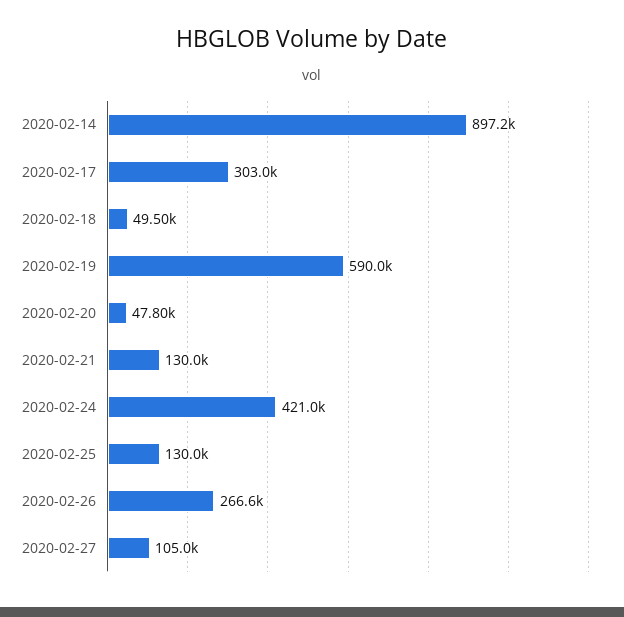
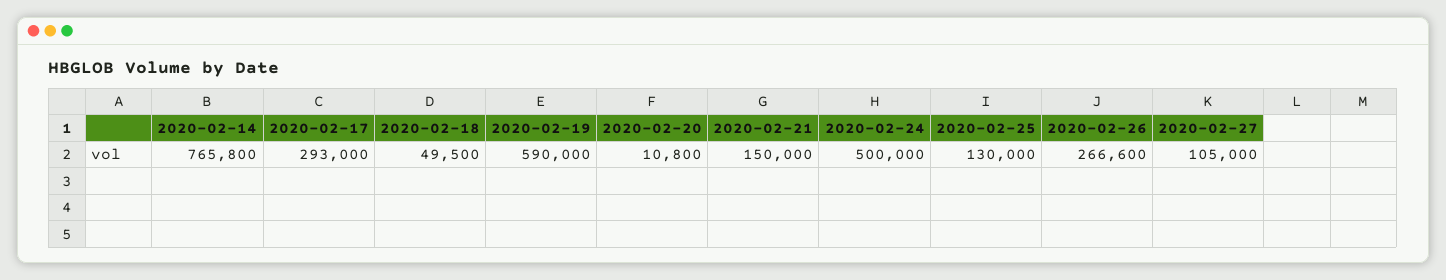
  {
-   "2020-02-14": 897200,
+   "2020-02-14": 765800,
-   "2020-02-17": 303000,
+   "2020-02-17": 293000,
    "2020-02-18": 49500,
    "2020-02-19": 590000,
-   "2020-02-20": 47800,
+   "2020-02-20": 10800,
-   "2020-02-21": 130000,
+   "2020-02-21": 150000,
-   "2020-02-24": 421000,
+   "2020-02-24": 500000,
    "2020-02-25": 130000,
    "2020-02-26": 266600,
    "2020-02-27": 105000
  }

